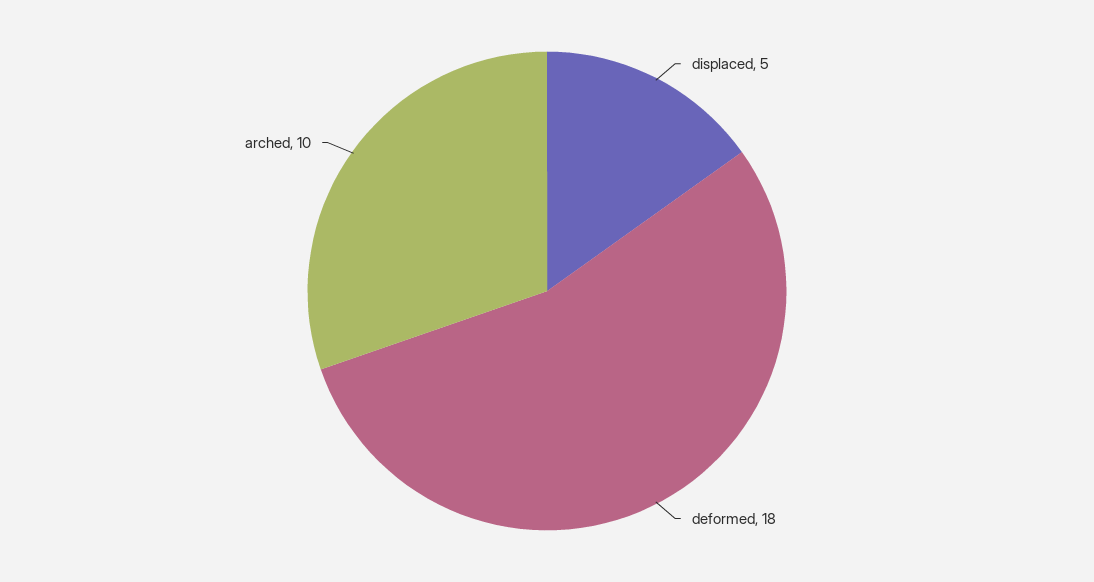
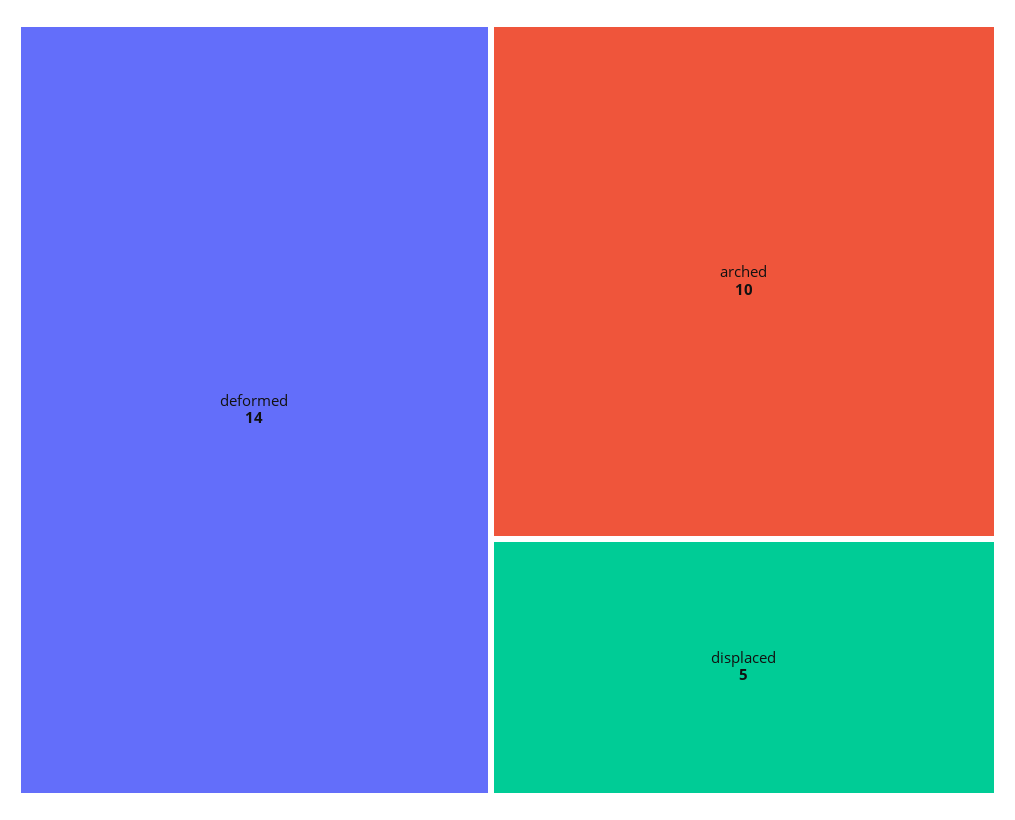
  {
    "displaced": 5,
-   "deformed": 18,
+   "deformed": 14,
    "arched": 10
  }

